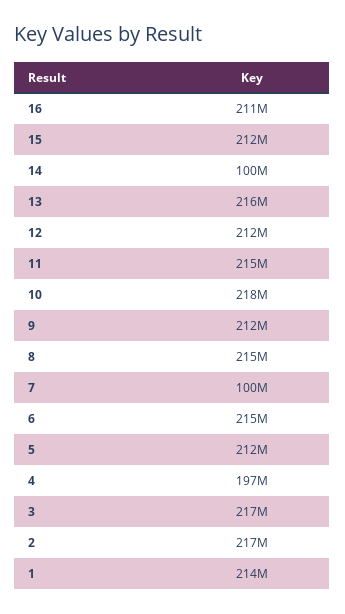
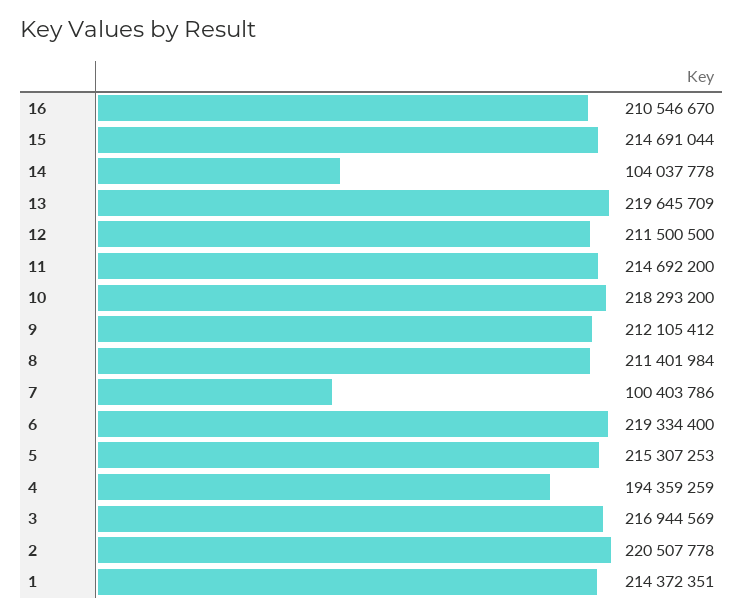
  {
    "16": 210546670,
-   "15": 212000000,
+   "15": 214691044,
-   "14": 100000000,
+   "14": 104037778,
-   "13": 216000000,
+   "13": 219645709,
    "12": 211500500,
    "11": 214692200,
    "10": 218293200,
    "9": 212105412,
-   "8": 215000000,
+   "8": 211401984,
    "7": 100403786,
-   "6": 215000000,
+   "6": 219334400,
-   "5": 212000000,
+   "5": 215307253,
-   "4": 197000000,
+   "4": 194359259,
    "3": 216944569,
-   "2": 217000000,
+   "2": 220507778,
    "1": 214372351
  }

